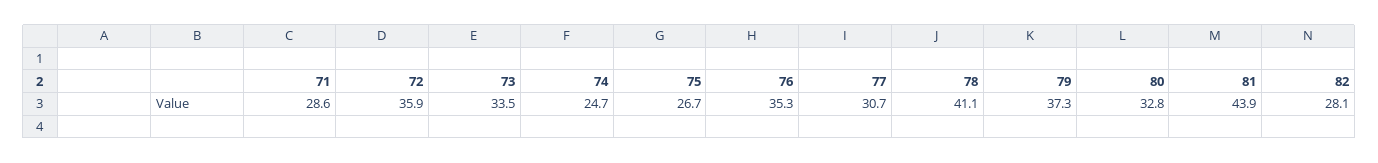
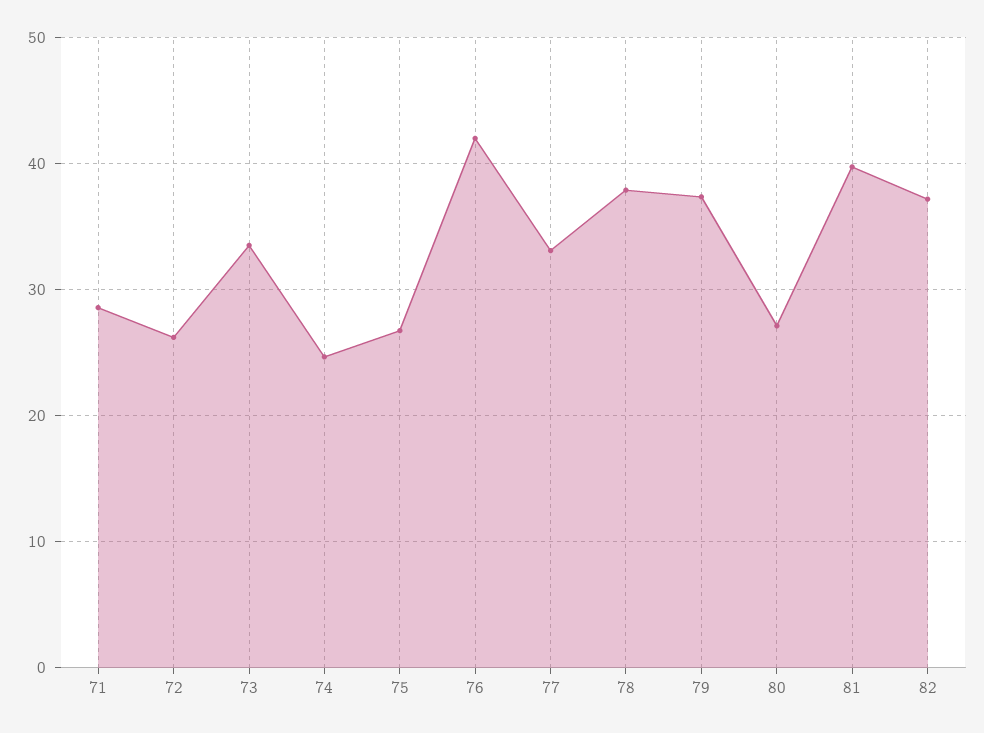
  {
    "71": 28.6,
-   "72": 35.9,
+   "72": 26,
    "73": 33.5,
    "74": 24.7,
    "75": 26.7,
-   "76": 35.3,
+   "76": 42,
-   "77": 30.7,
+   "77": 33,
-   "78": 41.1,
+   "78": 38,
    "79": 37.3,
-   "80": 32.8,
+   "80": 27,
-   "81": 43.9,
+   "81": 40,
-   "82": 28.1
+   "82": 37
  }

